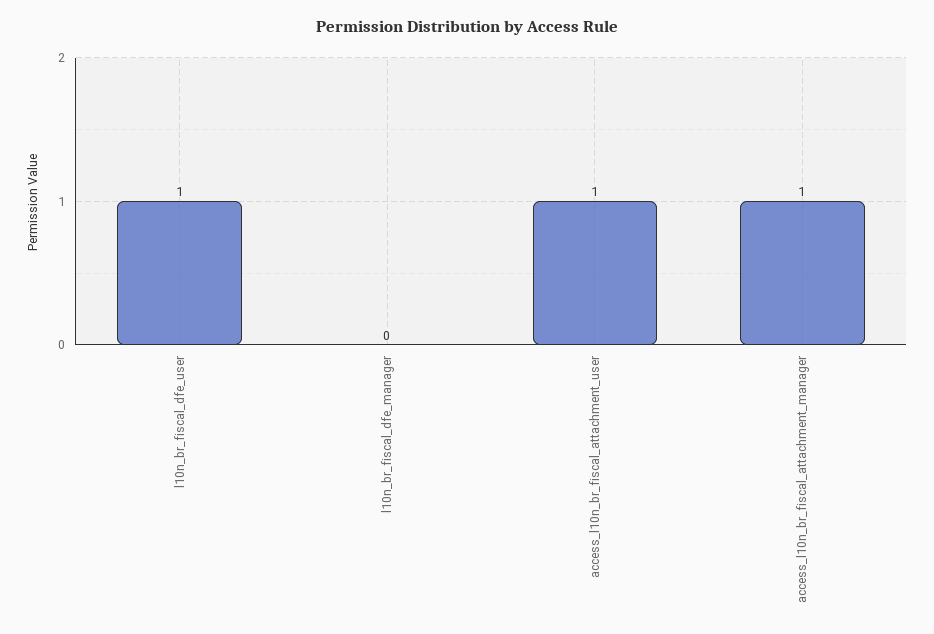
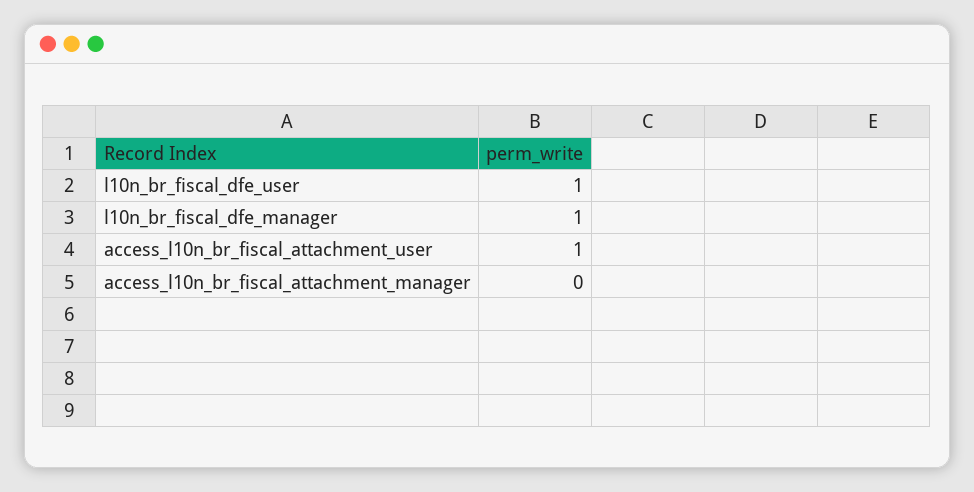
  {
    "l10n_br_fiscal_dfe_user": 1,
-   "l10n_br_fiscal_dfe_manager": 0,
+   "l10n_br_fiscal_dfe_manager": 1,
    "access_l10n_br_fiscal_attachment_user": 1,
-   "access_l10n_br_fiscal_attachment_manager": 1
+   "access_l10n_br_fiscal_attachment_manager": 0
  }

